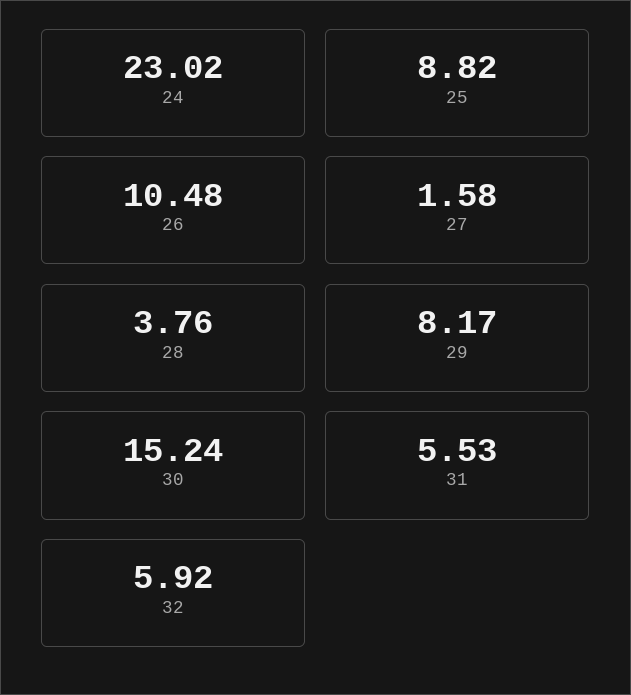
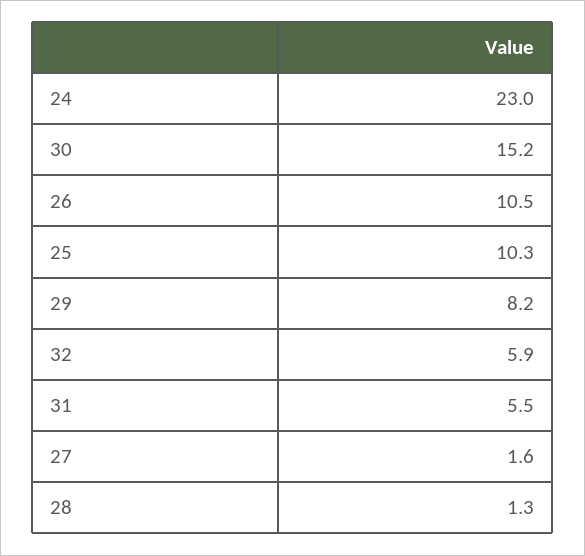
  {
    "24": 23.02,
-   "25": 8.82,
+   "25": 10.3,
    "26": 10.48,
    "27": 1.58,
-   "28": 3.76,
+   "28": 1.3,
    "29": 8.17,
    "30": 15.24,
    "31": 5.53,
    "32": 5.92
  }

